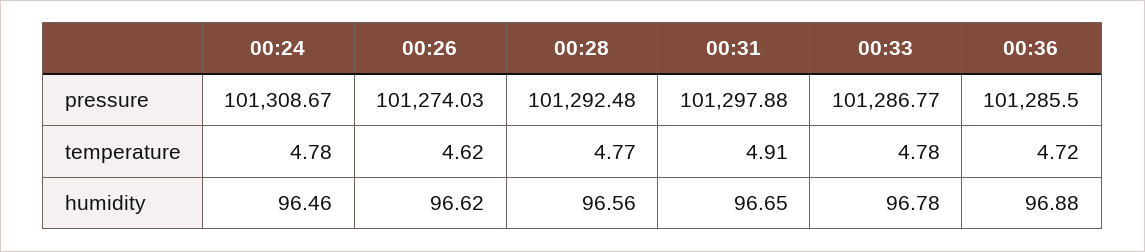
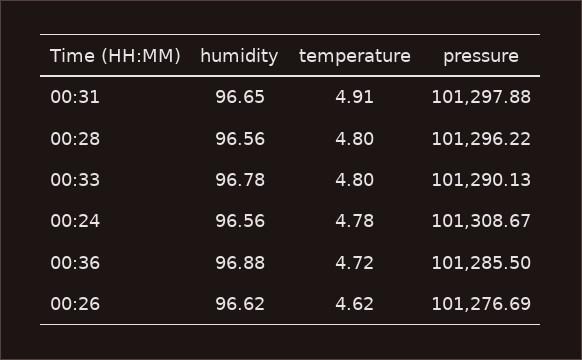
  {
    "00:24": {
      "pressure": 101308.67,
      "temperature": 4.78,
-     "humidity": 96.46
+     "humidity": 96.56
    },
    "00:26": {
-     "pressure": 101274.03,
+     "pressure": 101276.69,
      "temperature": 4.62,
      "humidity": 96.62
    },
    "00:28": {
-     "pressure": 101292.48,
+     "pressure": 101296.22,
-     "temperature": 4.77,
+     "temperature": 4.8,
      "humidity": 96.56
    },
    "00:31": {
      "pressure": 101297.88,
      "temperature": 4.91,
      "humidity": 96.65
    },
    "00:33": {
-     "pressure": 101286.77,
+     "pressure": 101290.13,
-     "temperature": 4.78,
+     "temperature": 4.8,
      "humidity": 96.78
    },
    "00:36": {
      "pressure": 101285.5,
      "temperature": 4.72,
      "humidity": 96.88
    }
  }

